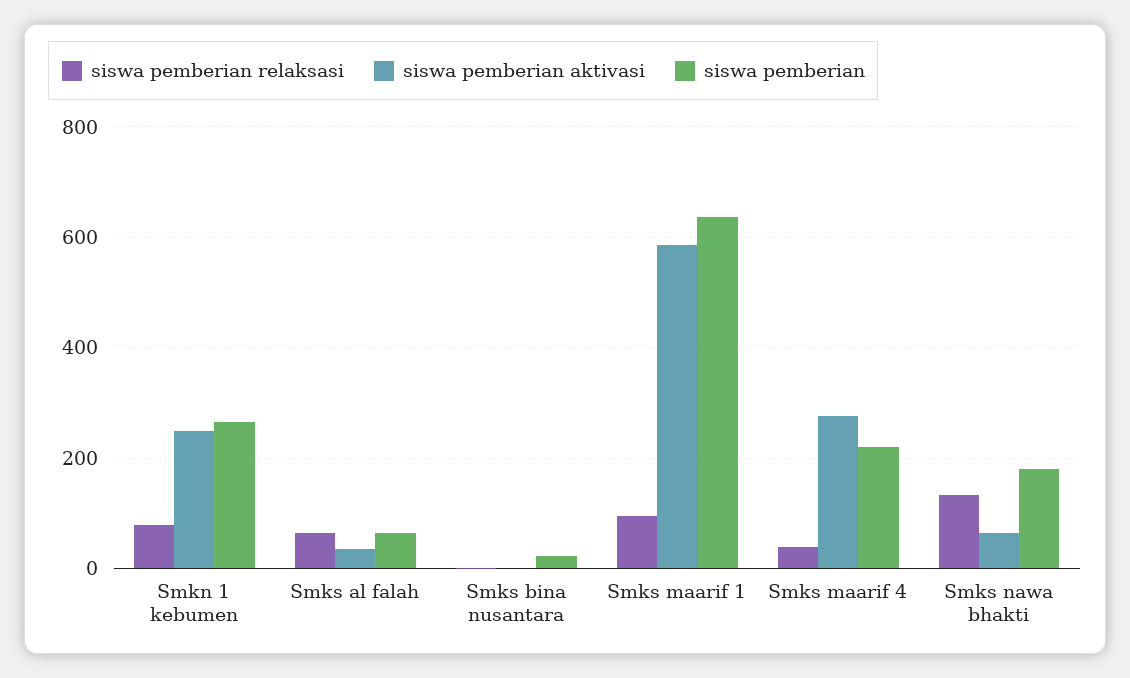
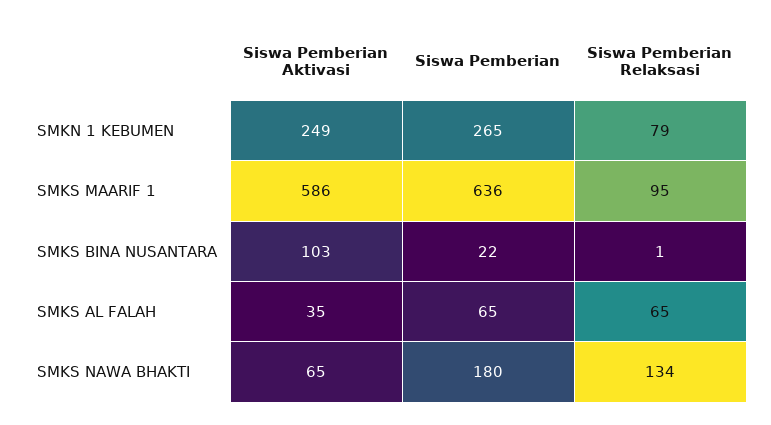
  {
    "siswa pemberian relaksasi": {
      "Smkn 1 kebumen": 79,
      "Smks al falah": 65,
      "Smks bina nusantara": 1,
      "Smks maarif 1": 95,
-     "Smks maarif 4": 40,
      "Smks nawa bhakti": 134
    },
    "siswa pemberian aktivasi": {
      "Smkn 1 kebumen": 249,
      "Smks al falah": 35,
-     "Smks bina nusantara": 0,
+     "Smks bina nusantara": 103,
      "Smks maarif 1": 586,
-     "Smks maarif 4": 280,
      "Smks nawa bhakti": 65
    },
    "siswa pemberian": {
      "Smkn 1 kebumen": 265,
      "Smks al falah": 65,
      "Smks bina nusantara": 22,
      "Smks maarif 1": 636,
-     "Smks maarif 4": 220,
      "Smks nawa bhakti": 180
    }
  }

